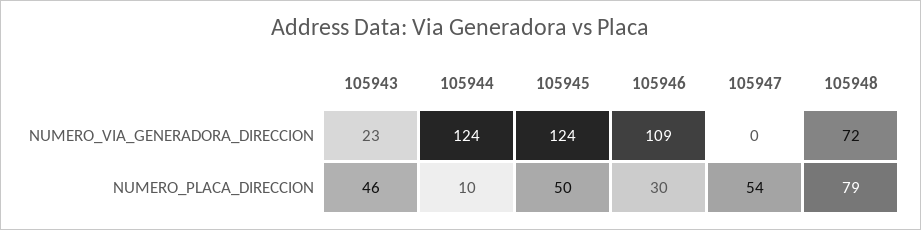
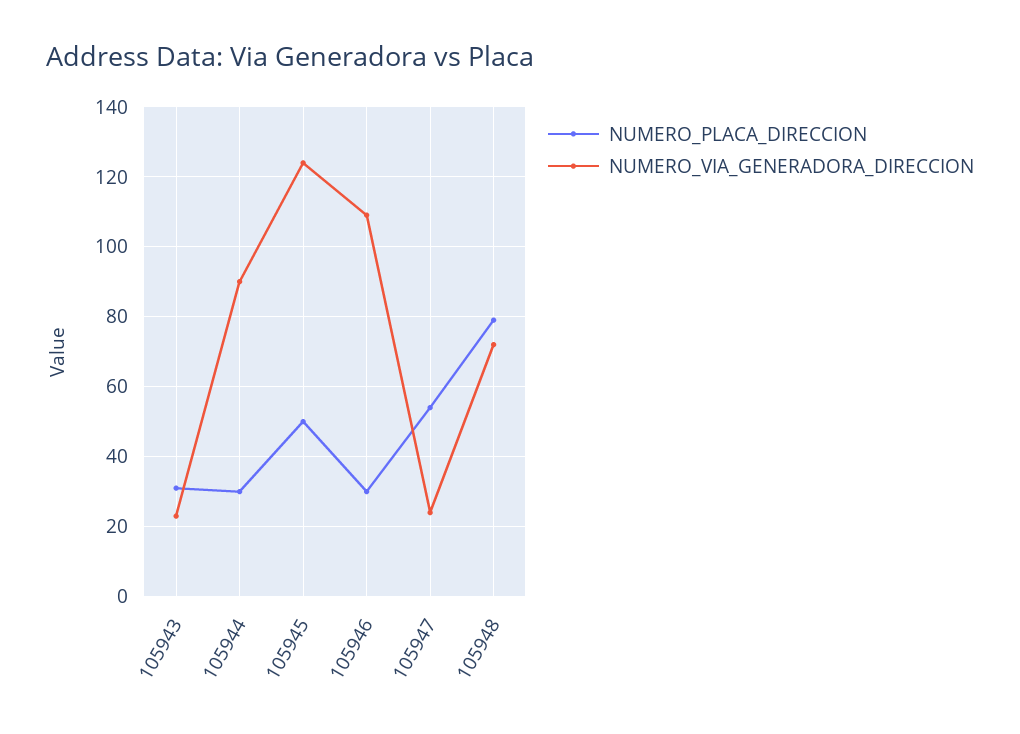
  {
    "NUMERO_VIA_GENERADORA_DIRECCION": {
      "105943": 23,
-     "105944": 124,
+     "105944": 90,
      "105945": 124,
      "105946": 109,
-     "105947": 0,
+     "105947": 25,
      "105948": 72
    },
    "NUMERO_PLACA_DIRECCION": {
-     "105943": 46,
+     "105943": 30,
-     "105944": 10,
+     "105944": 30,
      "105945": 50,
      "105946": 30,
      "105947": 54,
      "105948": 79
    }
  }

